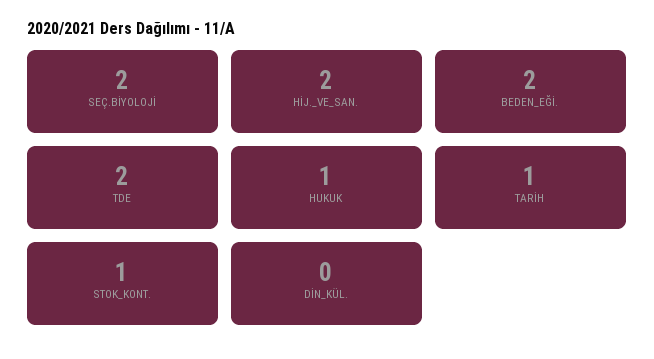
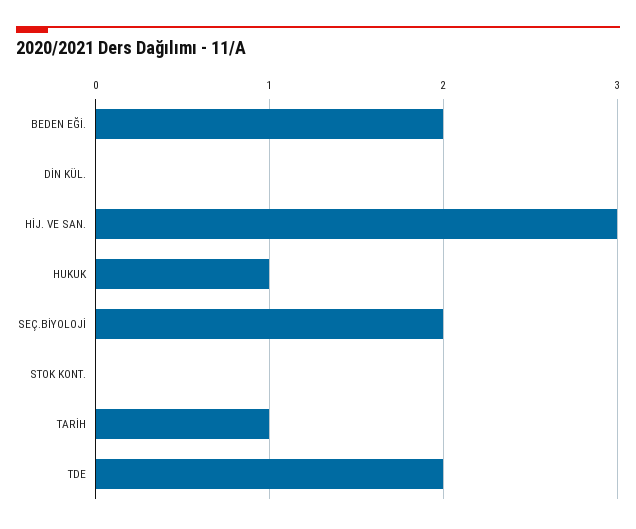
  {
    "SEÇ.BİYOLOJİ": 2,
-   "HİJ._VE_SAN.": 2,
+   "HİJ._VE_SAN.": 3,
    "BEDEN_EĞİ.": 2,
    "TDE": 2,
    "HUKUK": 1,
    "TARİH": 1,
-   "STOK_KONT.": 1,
+   "STOK_KONT.": 0,
    "DİN_KÜL.": 0
  }

